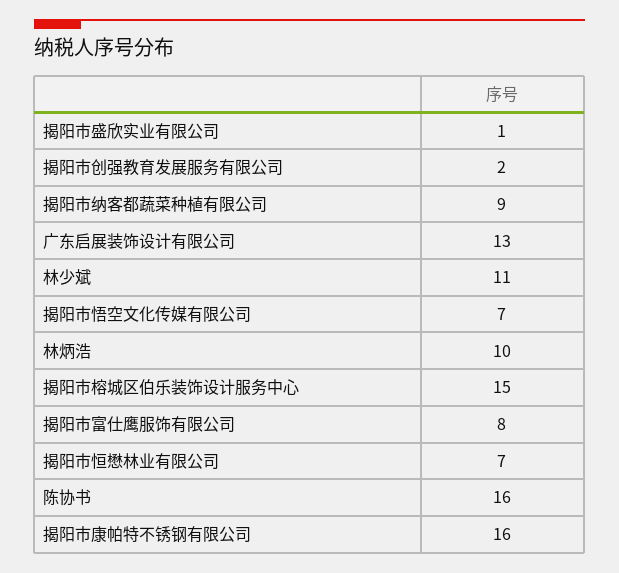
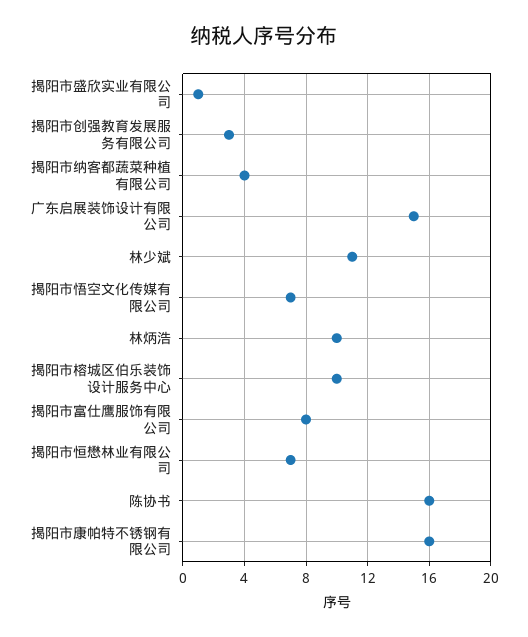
  {
    "揭阳市盛欣实业有限公司": 1,
-   "揭阳市创强教育发展服务有限公司": 2,
+   "揭阳市创强教育发展服务有限公司": 3,
-   "揭阳市纳客都蔬菜种植有限公司": 9,
+   "揭阳市纳客都蔬菜种植有限公司": 4,
-   "广东启展装饰设计有限公司": 13,
+   "广东启展装饰设计有限公司": 15,
    "林少斌": 11,
    "揭阳市悟空文化传媒有限公司": 7,
    "林炳浩": 10,
-   "揭阳市榕城区伯乐装饰设计服务中心": 15,
+   "揭阳市榕城区伯乐装饰设计服务中心": 10,
    "揭阳市富仕鹰服饰有限公司": 8,
    "揭阳市恒懋林业有限公司": 7,
    "陈协书": 16,
    "揭阳市康帕特不锈钢有限公司": 16
  }

